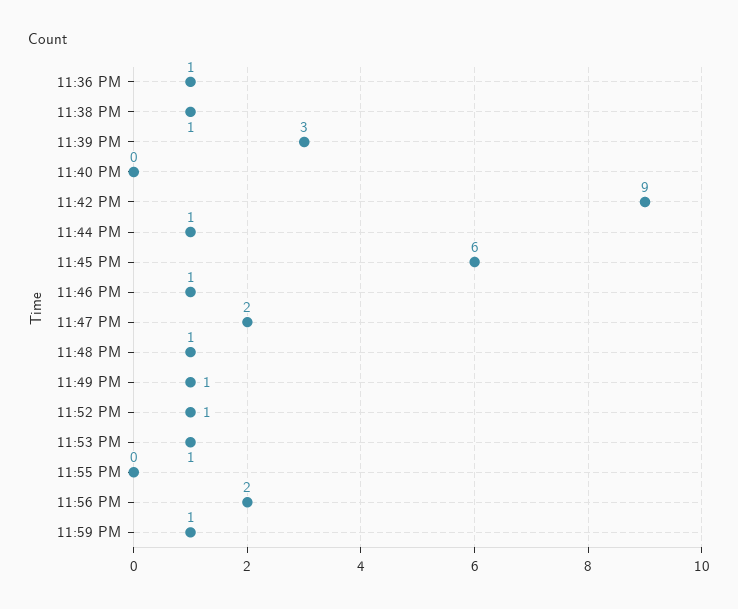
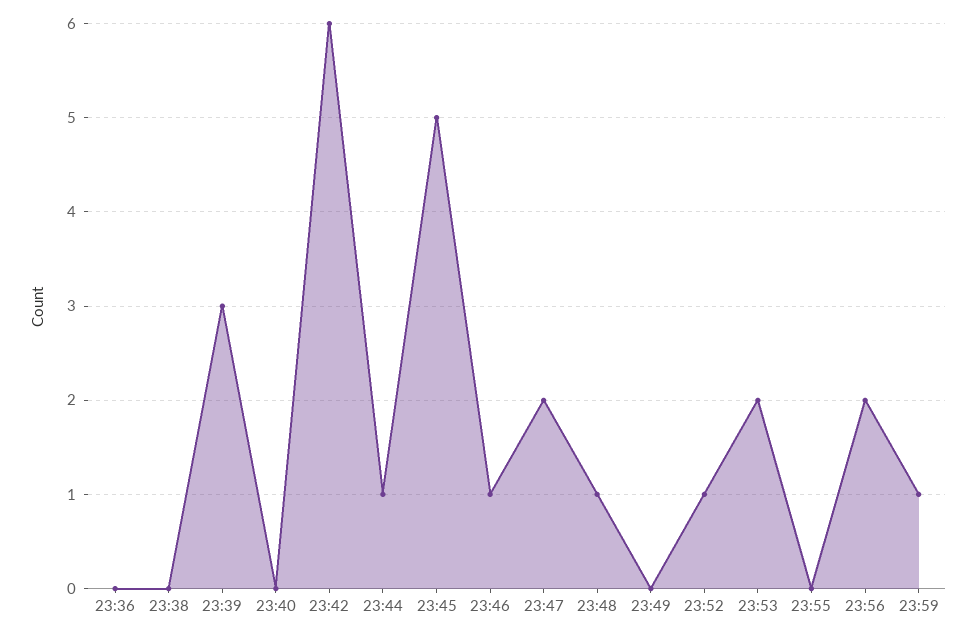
  {
-   "11:36 PM": 1,
+   "11:36 PM": 0,
-   "11:38 PM": 1,
+   "11:38 PM": 0,
    "11:39 PM": 3,
    "11:40 PM": 0,
-   "11:42 PM": 9,
+   "11:42 PM": 6,
    "11:44 PM": 1,
-   "11:45 PM": 6,
+   "11:45 PM": 5,
    "11:46 PM": 1,
    "11:47 PM": 2,
    "11:48 PM": 1,
-   "11:49 PM": 1,
+   "11:49 PM": 0,
    "11:52 PM": 1,
-   "11:53 PM": 1,
+   "11:53 PM": 2,
    "11:55 PM": 0,
    "11:56 PM": 2,
    "11:59 PM": 1
  }

